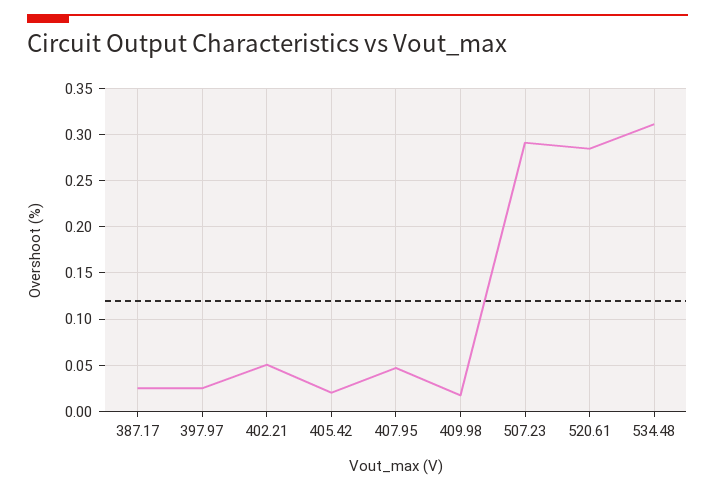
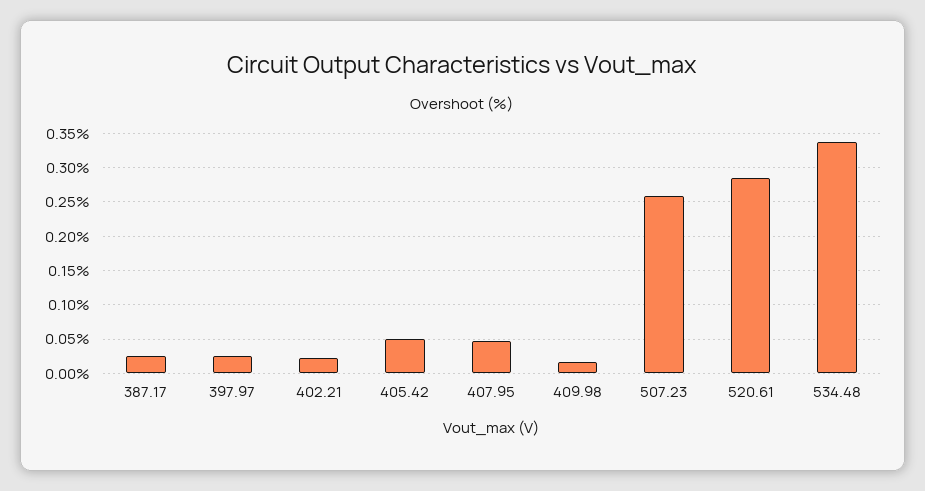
  {
    "387.17": 0.03,
    "397.97": 0.03,
-   "402.21": 0.05,
+   "402.21": 0.02,
-   "405.42": 0.02,
+   "405.42": 0.05,
    "407.95": 0.05,
    "409.98": 0.02,
-   "507.23": 0.29,
+   "507.23": 0.26,
    "520.61": 0.28,
-   "534.48": 0.31
+   "534.48": 0.34
  }

